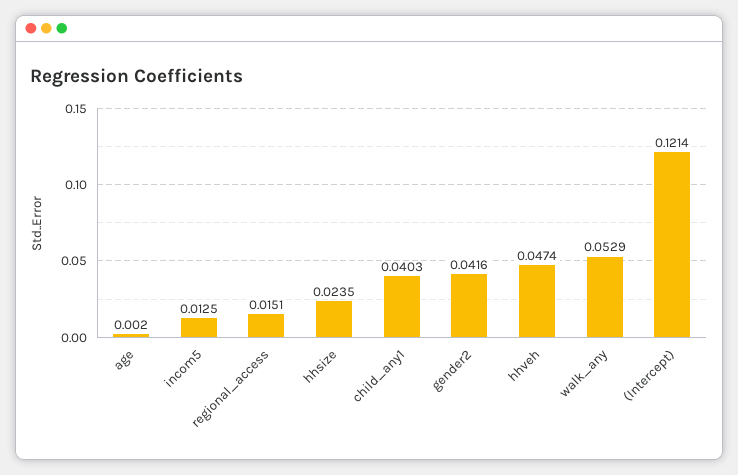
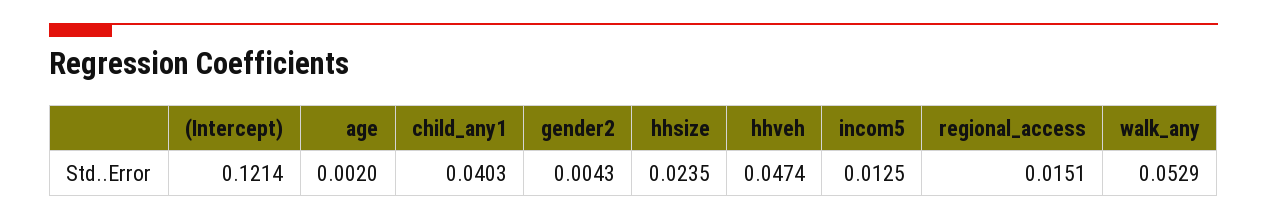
  {
    "age": 0.002,
    "incom5": 0.0125,
    "regional_access": 0.0151,
    "hhsize": 0.0235,
    "child_any1": 0.0403,
-   "gender2": 0.0416,
+   "gender2": 0.0043,
    "hhveh": 0.0474,
    "walk_any": 0.0529,
    "(Intercept)": 0.1214
  }

